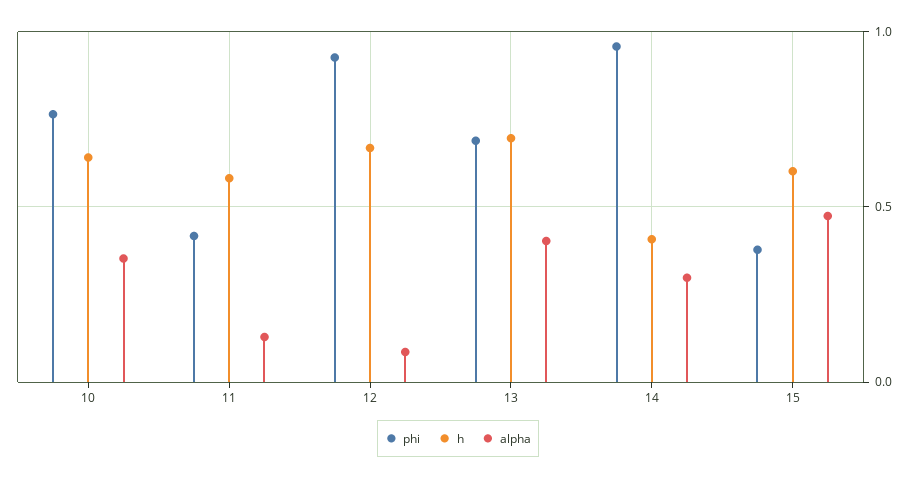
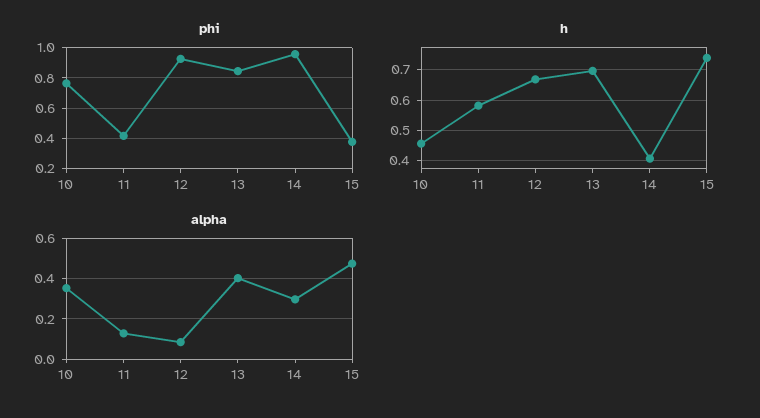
  {
    "phi": {
      "10": 0.75,
      "11": 0.4,
      "12": 0.95,
-     "13": 0.7,
+     "13": 0.85,
      "14": 0.95,
      "15": 0.4
    },
    "h": {
-     "10": 0.65,
+     "10": 0.46,
      "11": 0.58,
      "12": 0.66,
      "13": 0.7,
      "14": 0.4,
-     "15": 0.6
+     "15": 0.74
    },
    "alpha": {
      "10": 0.35,
      "11": 0.15,
      "12": 0.1,
      "13": 0.4,
      "14": 0.3,
      "15": 0.45
    }
  }

